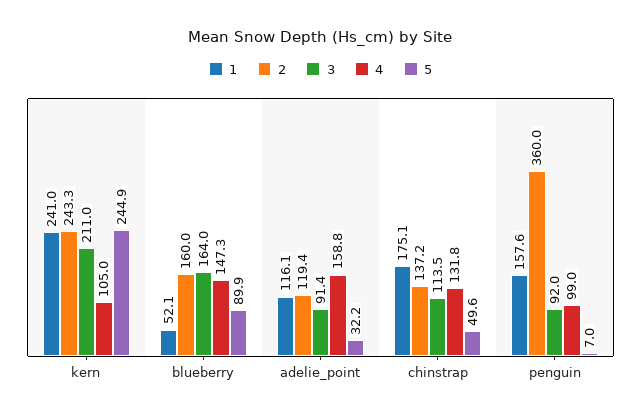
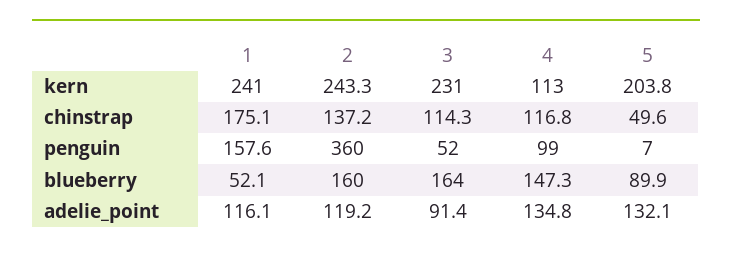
  {
    "1": {
      "kern": 241,
      "blueberry": 52.1,
      "adelie_point": 116.1,
      "chinstrap": 175.1,
      "penguin": 157.6
    },
    "2": {
      "kern": 243.3,
      "blueberry": 160,
-     "adelie_point": 119.4,
+     "adelie_point": 119.2,
      "chinstrap": 137.2,
      "penguin": 360
    },
    "3": {
-     "kern": 211,
+     "kern": 231,
      "blueberry": 164,
      "adelie_point": 91.4,
-     "chinstrap": 113.5,
+     "chinstrap": 114.3,
-     "penguin": 92
+     "penguin": 52
    },
    "4": {
-     "kern": 105,
+     "kern": 113,
      "blueberry": 147.3,
-     "adelie_point": 158.8,
+     "adelie_point": 134.8,
-     "chinstrap": 131.8,
+     "chinstrap": 116.8,
      "penguin": 99
    },
    "5": {
-     "kern": 244.9,
+     "kern": 203.8,
      "blueberry": 89.9,
-     "adelie_point": 32.2,
+     "adelie_point": 132.1,
      "chinstrap": 49.6,
      "penguin": 7
    }
  }

